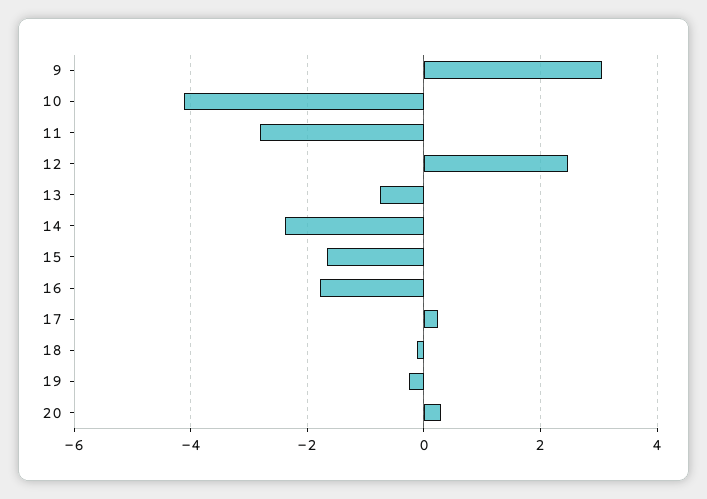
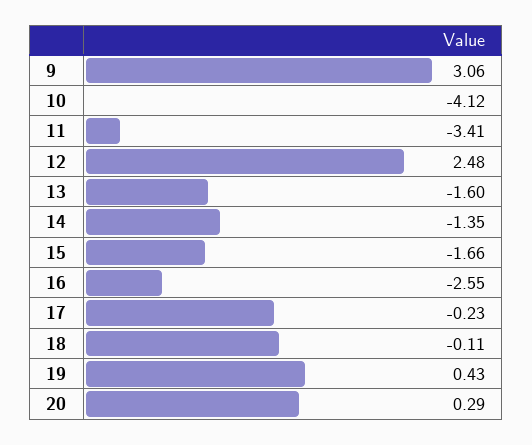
  {
    "9": 3.06,
    "10": -4.12,
-   "11": -2.8,
+   "11": -3.41,
    "12": 2.48,
-   "13": -0.8,
+   "13": -1.6,
-   "14": -2.4,
+   "14": -1.35,
    "15": -1.66,
-   "16": -1.8,
+   "16": -2.55,
-   "17": 0.2,
+   "17": -0.23,
    "18": -0.11,
-   "19": -0.2,
+   "19": 0.43,
    "20": 0.29
  }

